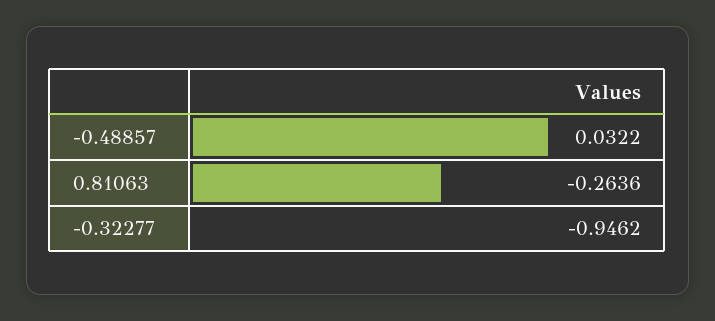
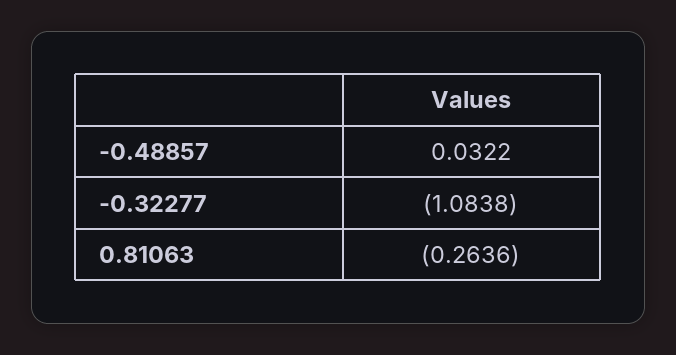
  {
    "-0.48857": 0.0322,
    "0.81063": -0.2636,
-   "-0.32277": -0.9462
+   "-0.32277": -1.0838
  }

